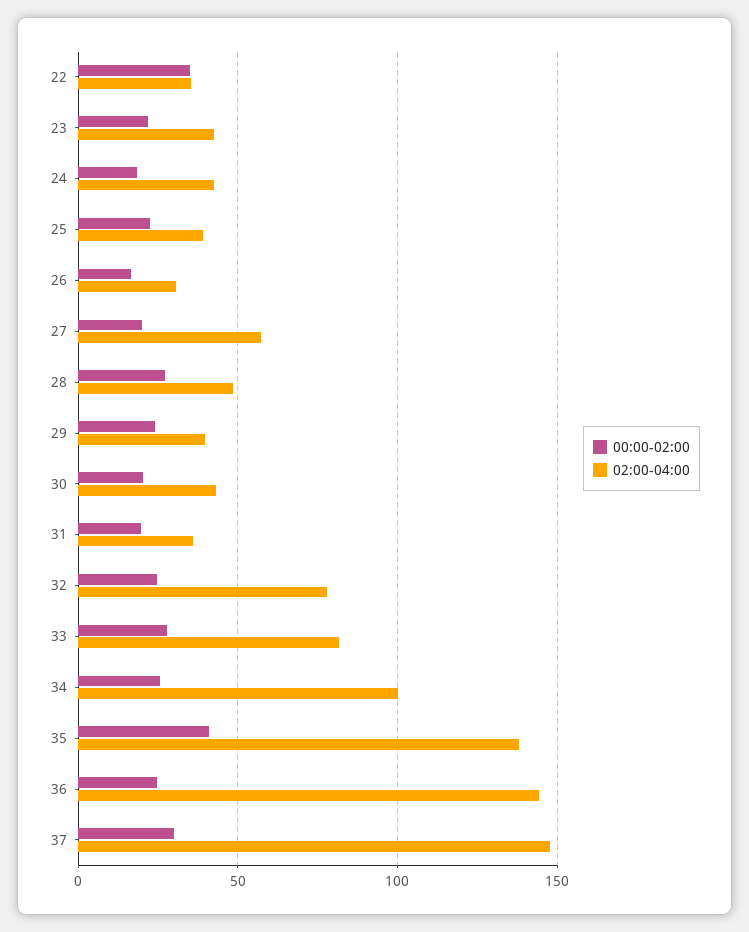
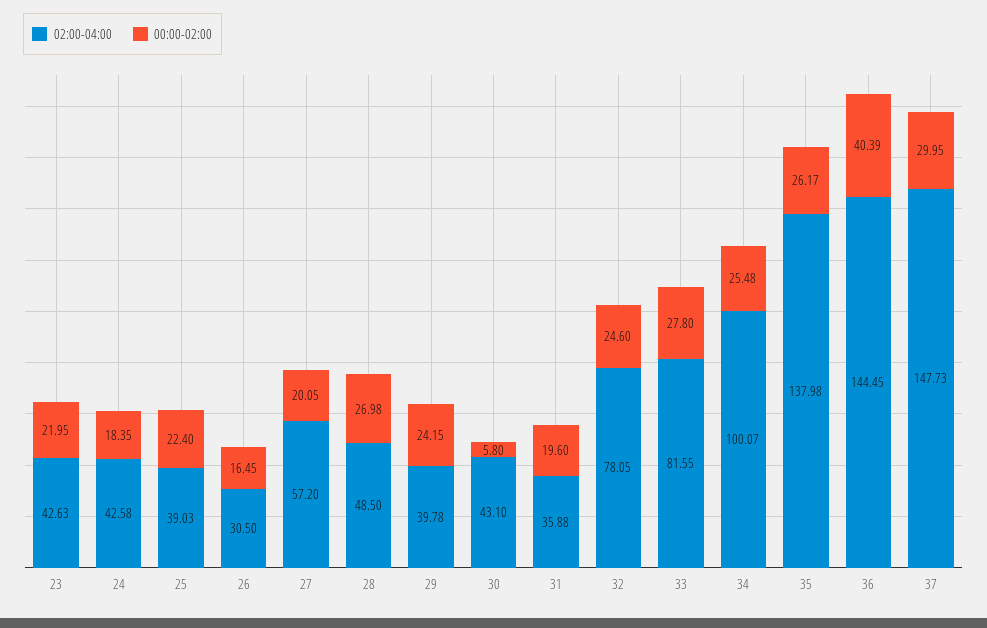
  {
    "00:00-02:00": {
-     "22": 35,
      "23": 21.95,
      "24": 18.35,
      "25": 22.4,
      "26": 16.45,
      "27": 20.05,
      "28": 26.98,
      "29": 24.15,
-     "30": 20,
+     "30": 5.8,
      "31": 19.6,
      "32": 24.6,
      "33": 27.8,
      "34": 25.48,
-     "35": 40,
+     "35": 26.17,
-     "36": 25,
+     "36": 40.39,
      "37": 29.95
    },
    "02:00-04:00": {
-     "22": 35,
      "23": 42.63,
      "24": 42.58,
      "25": 39.03,
      "26": 30.5,
      "27": 57.2,
      "28": 48.5,
      "29": 39.78,
      "30": 43.1,
      "31": 35.88,
      "32": 78.05,
      "33": 81.55,
      "34": 100.07,
      "35": 137.98,
      "36": 144.45,
      "37": 147.73
    }
  }

